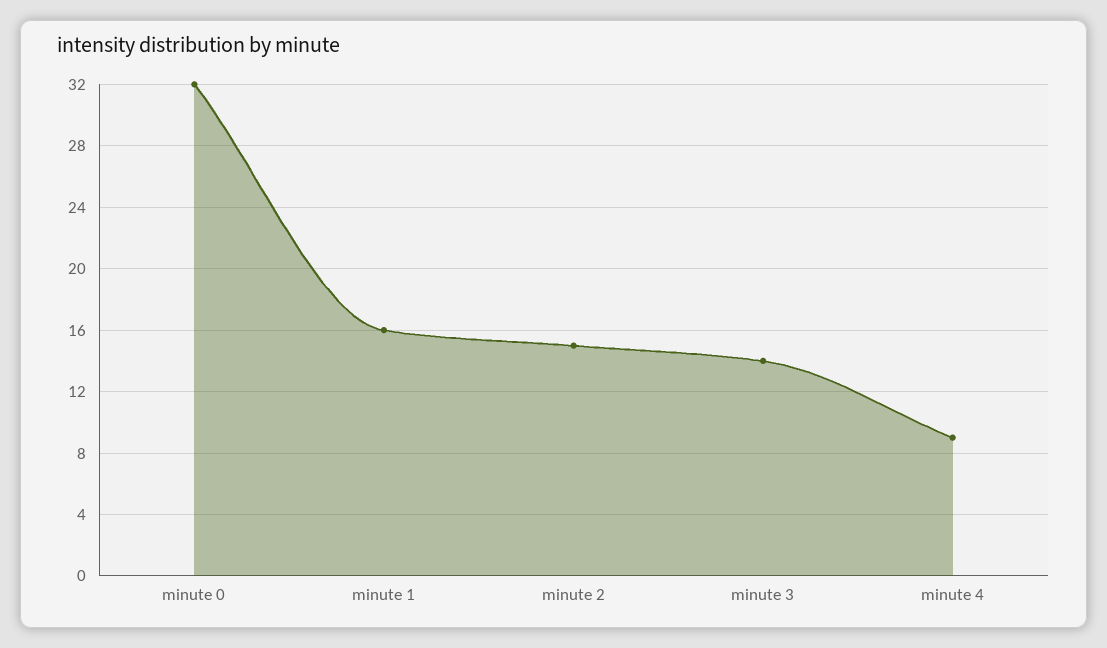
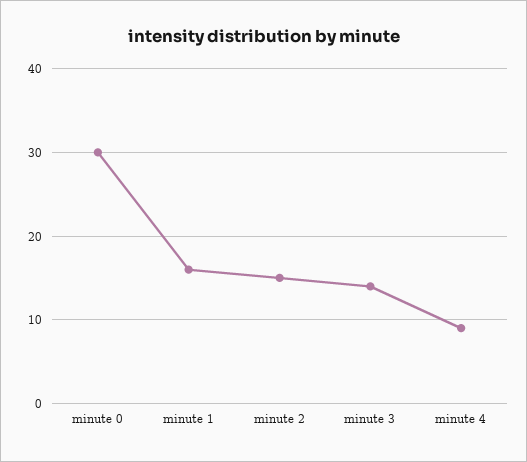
  {
-   "minute 0": 32,
+   "minute 0": 30,
    "minute 1": 16,
    "minute 2": 15,
    "minute 3": 14,
    "minute 4": 9
  }

